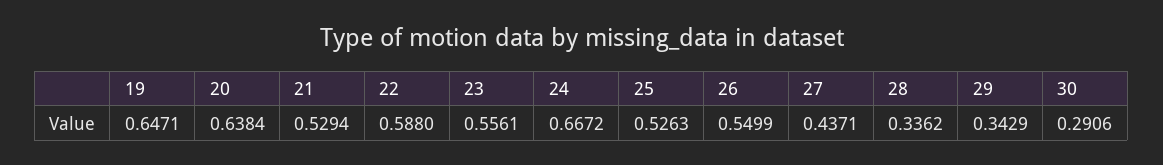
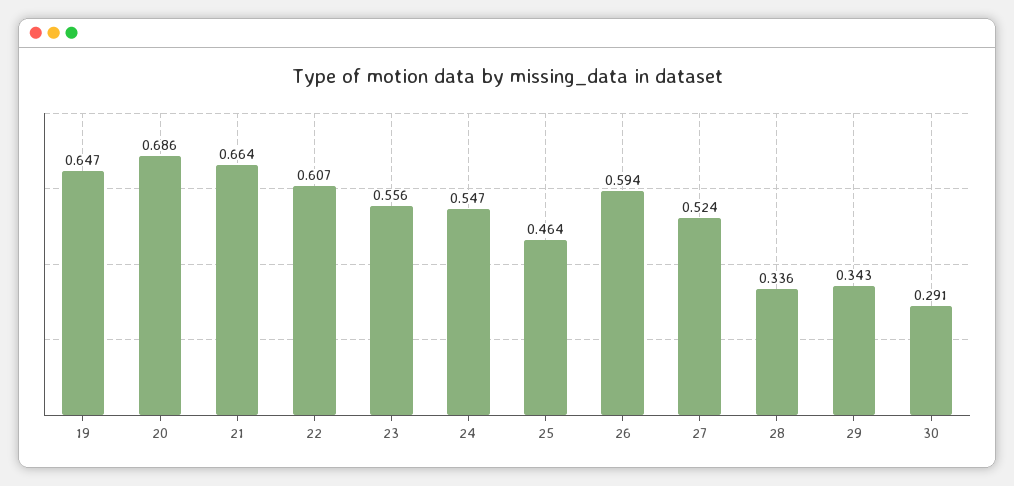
  {
    "19": 0.6471,
-   "20": 0.6384,
+   "20": 0.686,
-   "21": 0.5294,
+   "21": 0.664,
-   "22": 0.588,
+   "22": 0.607,
    "23": 0.5561,
-   "24": 0.6672,
+   "24": 0.547,
-   "25": 0.5263,
+   "25": 0.464,
-   "26": 0.5499,
+   "26": 0.594,
-   "27": 0.4371,
+   "27": 0.524,
    "28": 0.3362,
    "29": 0.3429,
    "30": 0.2906
  }

